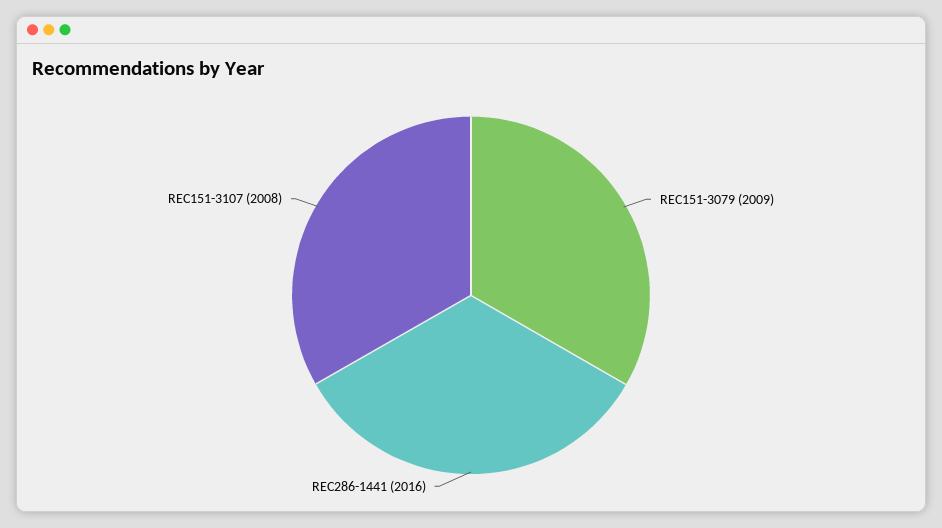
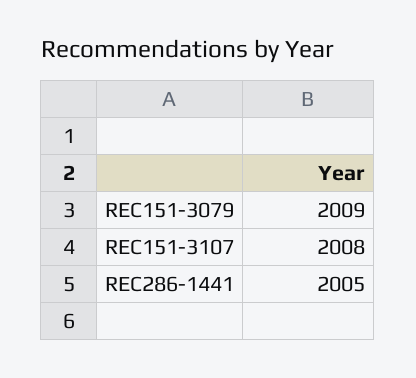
  {
    "REC151-3079": 2009,
-   "REC286-1441": 2016,
+   "REC286-1441": 2005,
    "REC151-3107": 2008
  }

